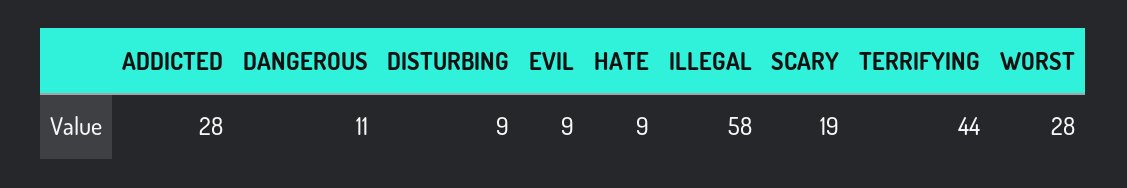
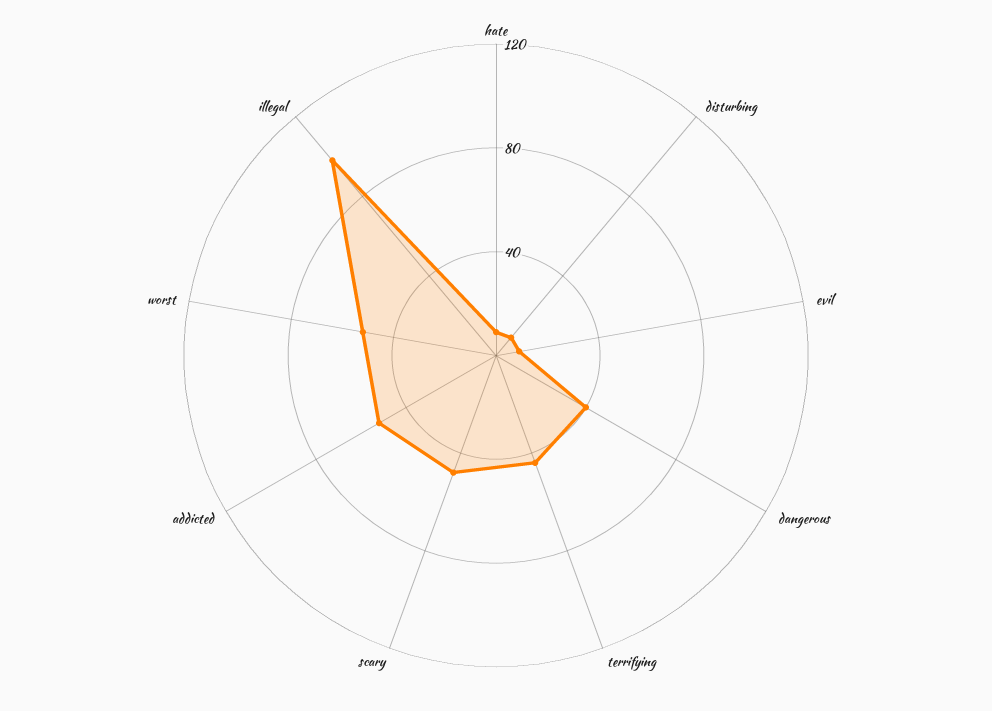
  {
-   "ADDICTED": 28,
+   "ADDICTED": 50,
-   "DANGEROUS": 11,
+   "DANGEROUS": 40,
    "DISTURBING": 9,
    "EVIL": 9,
    "HATE": 9,
-   "ILLEGAL": 58,
+   "ILLEGAL": 100,
-   "SCARY": 19,
+   "SCARY": 50,
    "TERRIFYING": 44,
-   "WORST": 28
+   "WORST": 50
  }

